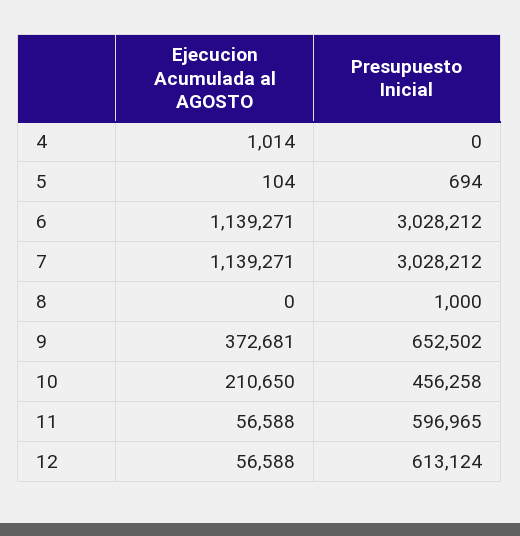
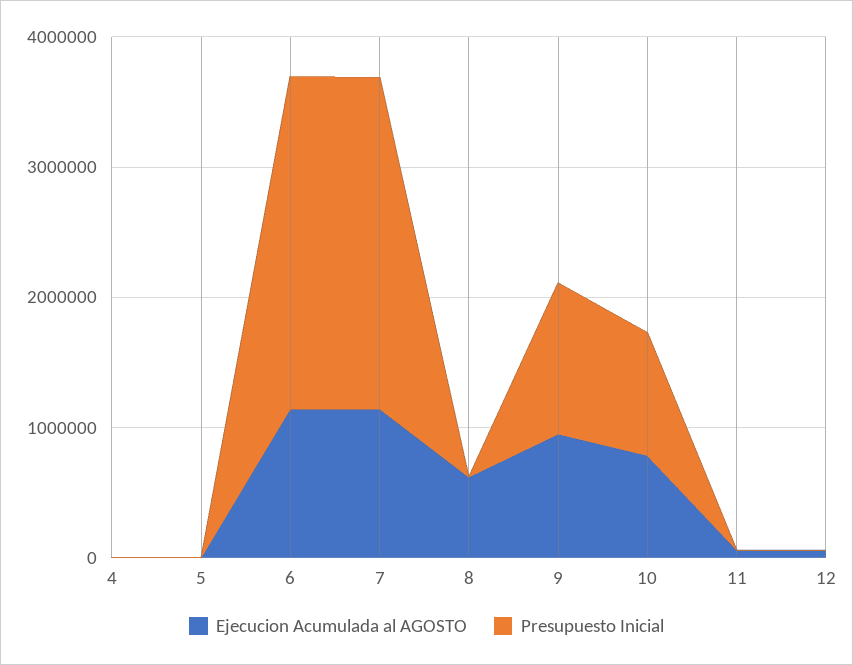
  {
    "Ejecucion Acumulada al AGOSTO": {
      "4": 1014,
      "5": 104,
      "6": 1139271,
      "7": 1139271,
-     "8": 0,
+     "8": 600000,
-     "9": 372681,
+     "9": 1000000,
-     "10": 210650,
+     "10": 800000,
      "11": 56588,
      "12": 56588
    },
    "Presupuesto Inicial": {
      "4": 0,
      "5": 694,
-     "6": 3028212,
+     "6": 2600000,
-     "7": 3028212,
+     "7": 2600000,
      "8": 1000,
-     "9": 652502,
+     "9": 1200000,
-     "10": 456258,
+     "10": 1000000,
-     "11": 596965,
+     "11": 0,
-     "12": 613124
+     "12": 0
    }
  }

